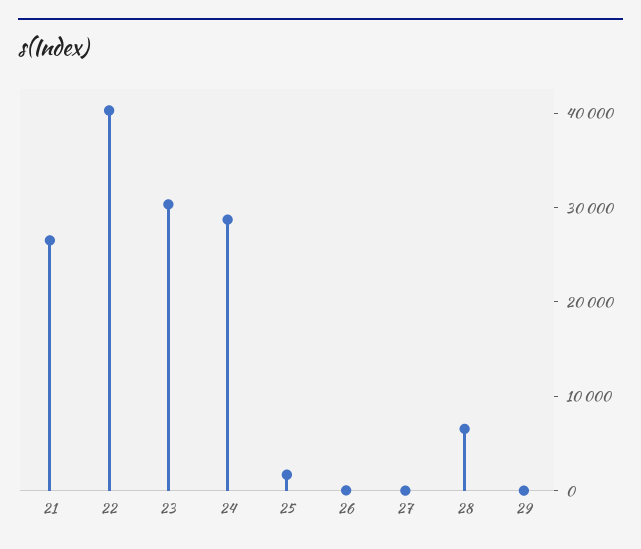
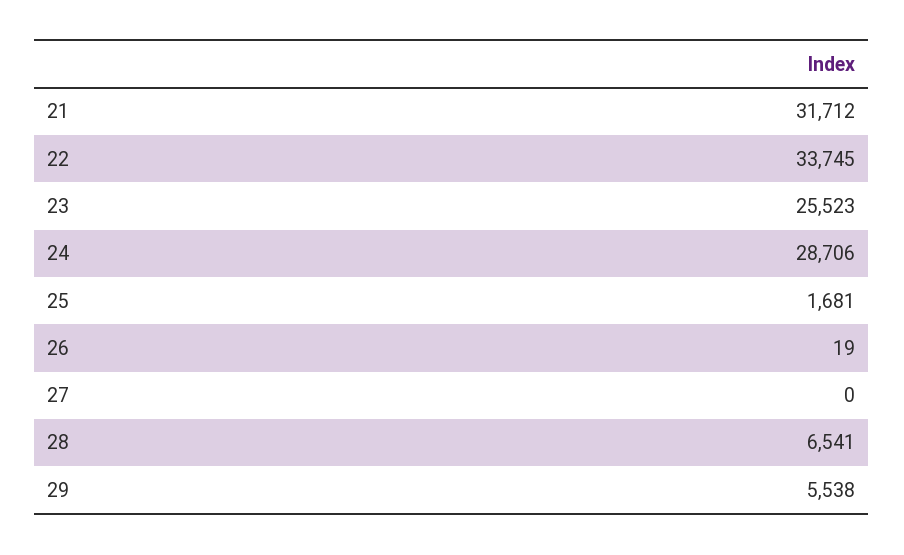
  {
-   "21": 26000,
+   "21": 31712,
-   "22": 40000,
+   "22": 33745,
-   "23": 30000,
+   "23": 25523,
    "24": 28706,
    "25": 1681,
    "26": 19,
    "27": 0,
    "28": 6541,
-   "29": 0
+   "29": 5538
  }

